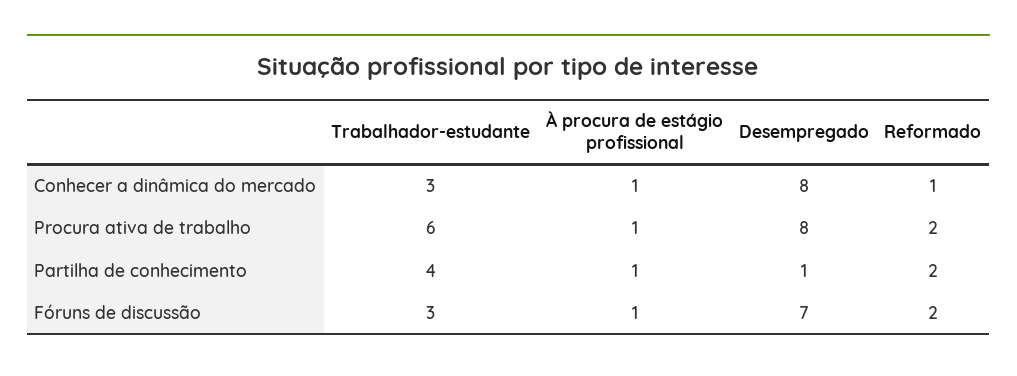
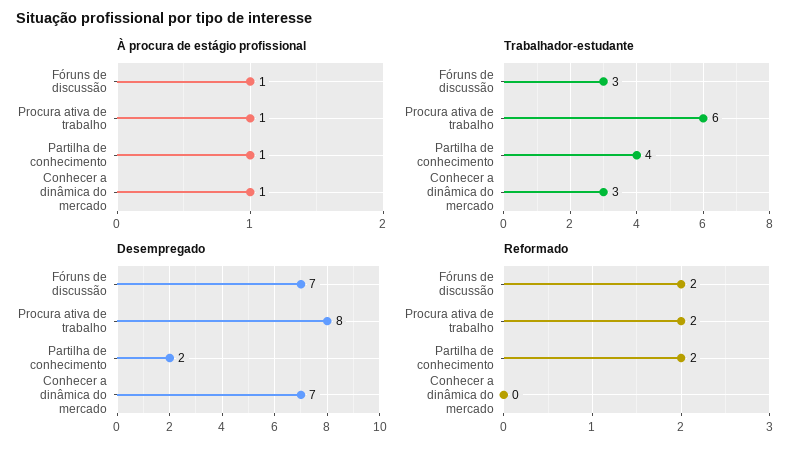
  {
    "Trabalhador-estudante": {
      "Conhecer a dinâmica do mercado": 3,
      "Procura ativa de trabalho": 6,
      "Partilha de conhecimento": 4,
      "Fóruns de discussão": 3
    },
    "À procura de estágio profissional": {
      "Conhecer a dinâmica do mercado": 1,
      "Procura ativa de trabalho": 1,
      "Partilha de conhecimento": 1,
      "Fóruns de discussão": 1
    },
    "Desempregado": {
-     "Conhecer a dinâmica do mercado": 8,
+     "Conhecer a dinâmica do mercado": 7,
      "Procura ativa de trabalho": 8,
-     "Partilha de conhecimento": 1,
+     "Partilha de conhecimento": 2,
      "Fóruns de discussão": 7
    },
    "Reformado": {
-     "Conhecer a dinâmica do mercado": 1,
+     "Conhecer a dinâmica do mercado": 0,
      "Procura ativa de trabalho": 2,
      "Partilha de conhecimento": 2,
      "Fóruns de discussão": 2
    }
  }

